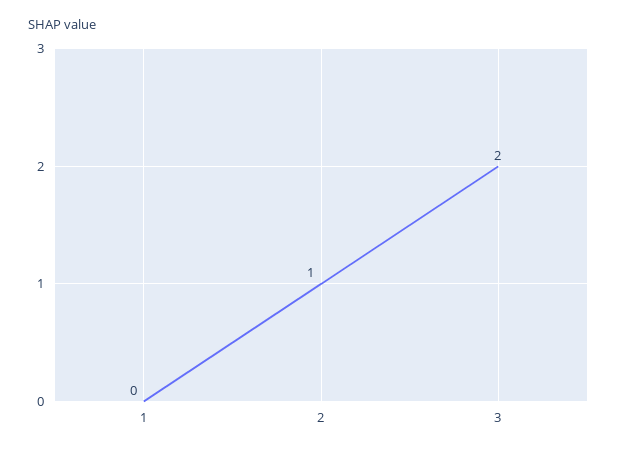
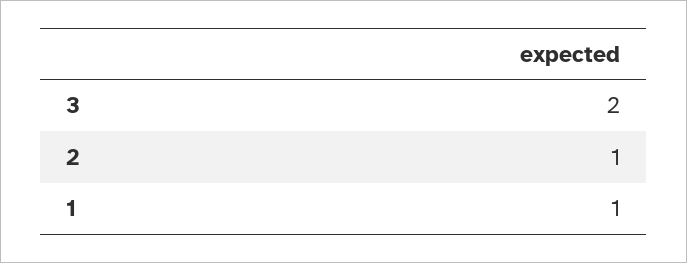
  {
-   "1": 0,
+   "1": 1,
    "2": 1,
    "3": 2
  }

